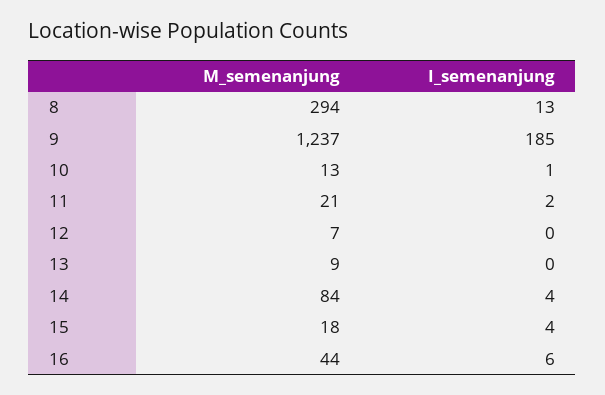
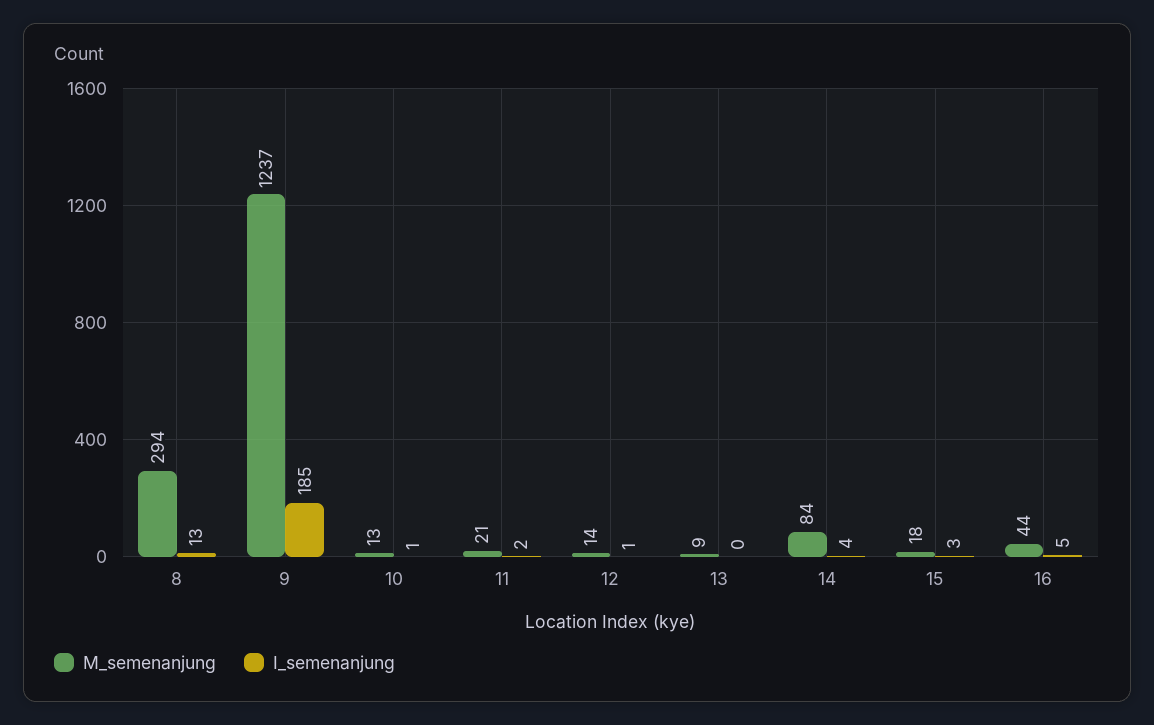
  {
    "M_semenanjung": {
      "8": 294,
      "9": 1237,
      "10": 13,
      "11": 21,
-     "12": 7,
+     "12": 14,
      "13": 9,
      "14": 84,
      "15": 18,
      "16": 44
    },
    "I_semenanjung": {
      "8": 13,
      "9": 185,
      "10": 1,
      "11": 2,
-     "12": 0,
+     "12": 1,
      "13": 0,
      "14": 4,
-     "15": 4,
+     "15": 3,
-     "16": 6
+     "16": 5
    }
  }

